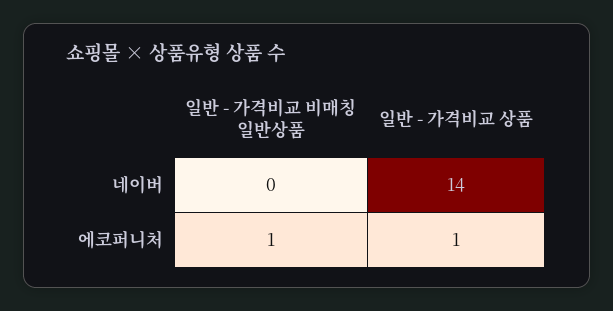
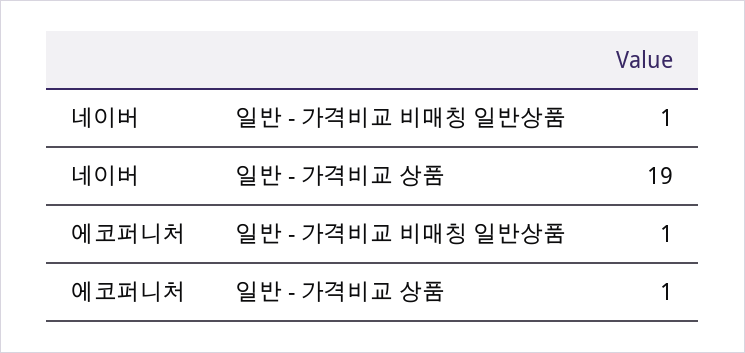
  {
    "일반 - 가격비교 비매칭 일반상품": {
-     "네이버": 0,
+     "네이버": 1,
      "에코퍼니처": 1
    },
    "일반 - 가격비교 상품": {
-     "네이버": 14,
+     "네이버": 19,
      "에코퍼니처": 1
    }
  }

